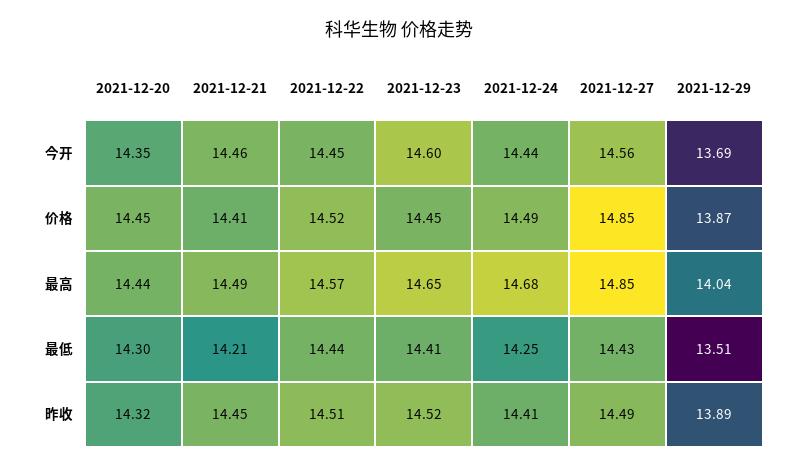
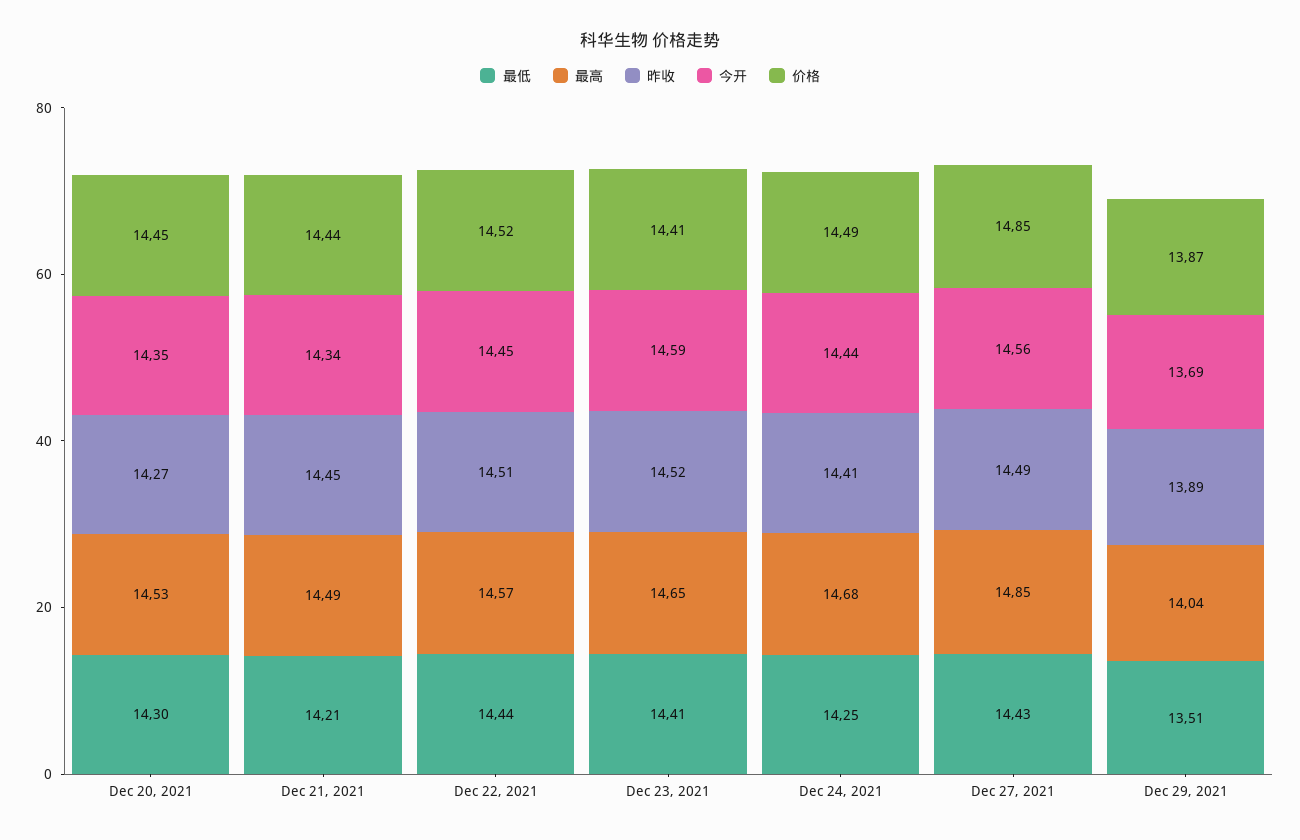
  {
    "今开": {
      "2021-12-20": 14.35,
-     "2021-12-21": 14.46,
+     "2021-12-21": 14.34,
      "2021-12-22": 14.45,
-     "2021-12-23": 14.6,
+     "2021-12-23": 14.59,
      "2021-12-24": 14.44,
      "2021-12-27": 14.56,
      "2021-12-29": 13.69
    },
    "价格": {
      "2021-12-20": 14.45,
-     "2021-12-21": 14.41,
+     "2021-12-21": 14.44,
      "2021-12-22": 14.52,
-     "2021-12-23": 14.45,
+     "2021-12-23": 14.41,
      "2021-12-24": 14.49,
      "2021-12-27": 14.85,
      "2021-12-29": 13.87
    },
    "最高": {
-     "2021-12-20": 14.44,
+     "2021-12-20": 14.53,
      "2021-12-21": 14.49,
      "2021-12-22": 14.57,
      "2021-12-23": 14.65,
      "2021-12-24": 14.68,
      "2021-12-27": 14.85,
      "2021-12-29": 14.04
    },
    "最低": {
      "2021-12-20": 14.3,
      "2021-12-21": 14.21,
      "2021-12-22": 14.44,
      "2021-12-23": 14.41,
      "2021-12-24": 14.25,
      "2021-12-27": 14.43,
      "2021-12-29": 13.51
    },
    "昨收": {
-     "2021-12-20": 14.32,
+     "2021-12-20": 14.27,
      "2021-12-21": 14.45,
      "2021-12-22": 14.51,
      "2021-12-23": 14.52,
      "2021-12-24": 14.41,
      "2021-12-27": 14.49,
      "2021-12-29": 13.89
    }
  }

